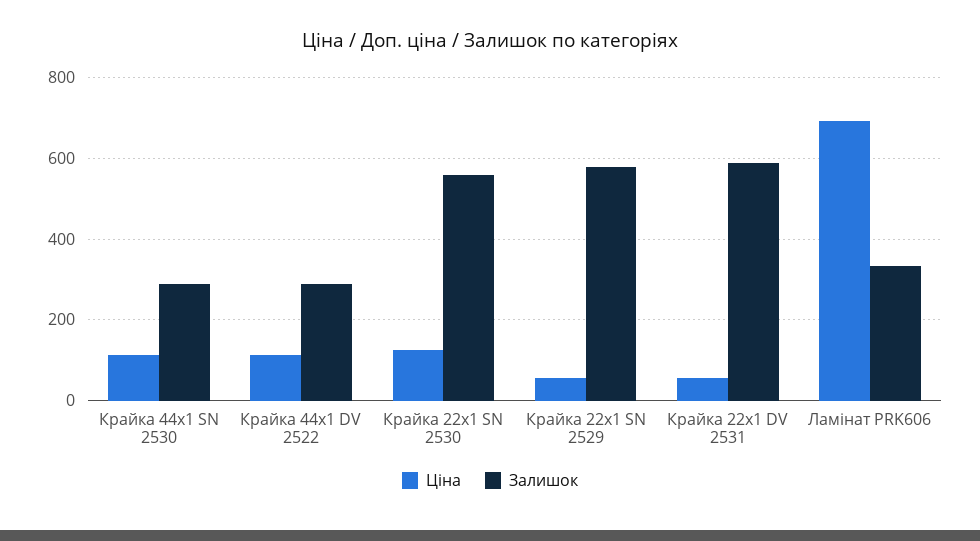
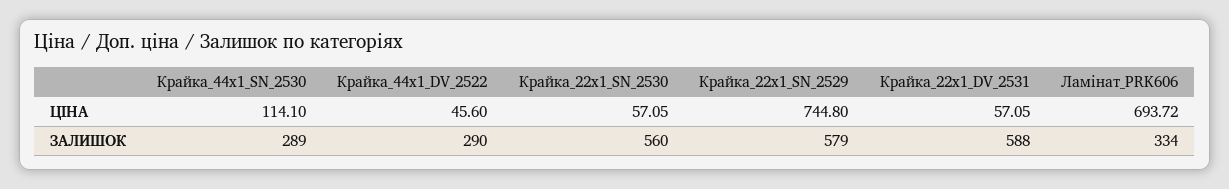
  {
    "Ціна": {
      "Крайка 44x1 SN 2530": 114.1,
-     "Крайка 44x1 DV 2522": 120,
+     "Крайка 44x1 DV 2522": 45.6,
-     "Крайка 22x1 SN 2530": 120,
+     "Крайка 22x1 SN 2530": 57.05,
-     "Крайка 22x1 SN 2529": 60,
+     "Крайка 22x1 SN 2529": 744.8,
      "Крайка 22x1 DV 2531": 57.05,
      "Ламінат PRK606": 693.72
    },
    "Залишок": {
      "Крайка 44x1 SN 2530": 289,
      "Крайка 44x1 DV 2522": 290,
      "Крайка 22x1 SN 2530": 560,
      "Крайка 22x1 SN 2529": 579,
      "Крайка 22x1 DV 2531": 588,
      "Ламінат PRK606": 334
    }
  }

